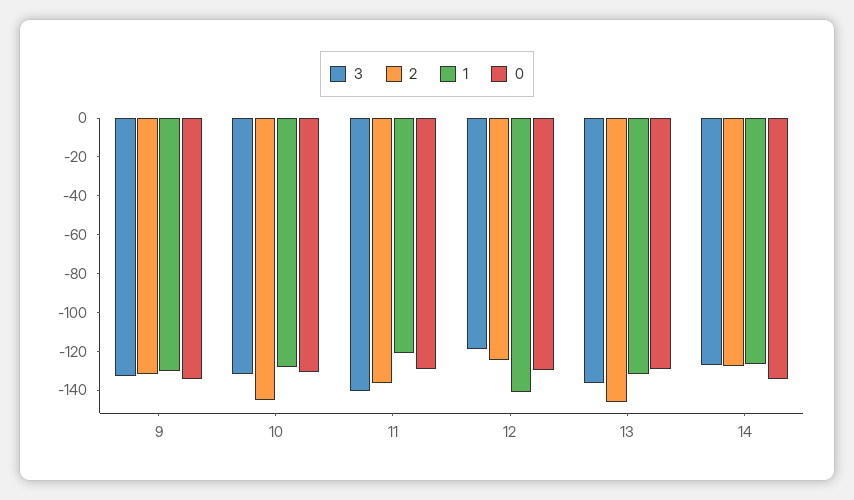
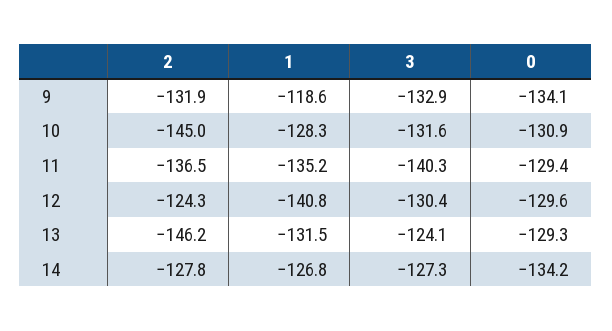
  {
    "3": {
      "9": -132.9,
      "10": -131.6,
      "11": -140.3,
-     "12": -120,
+     "12": -130.4,
-     "13": -135,
+     "13": -124.1,
      "14": -127.3
    },
    "2": {
      "9": -131.9,
      "10": -145,
      "11": -136.5,
      "12": -124.3,
      "13": -146.2,
      "14": -127.8
    },
    "1": {
-     "9": -130,
+     "9": -118.6,
      "10": -128.3,
-     "11": -120,
+     "11": -135.2,
      "12": -140.8,
      "13": -131.5,
      "14": -126.8
    },
    "0": {
      "9": -134.1,
      "10": -130.9,
      "11": -129.4,
      "12": -129.6,
      "13": -129.3,
      "14": -134.2
    }
  }

